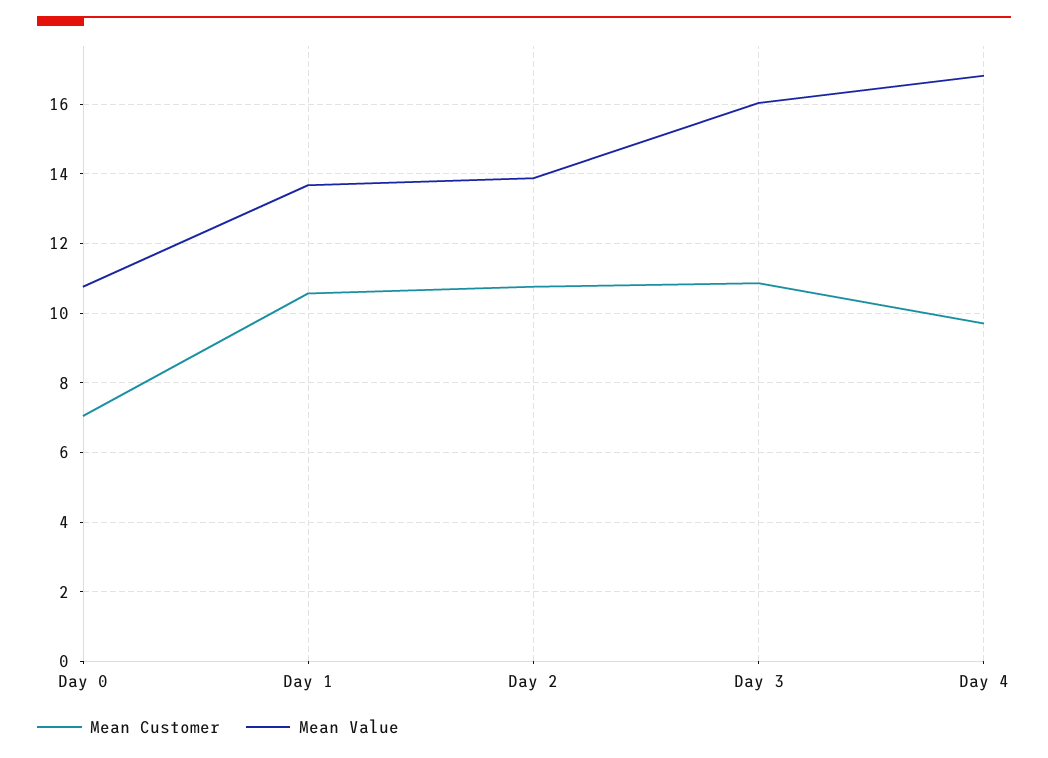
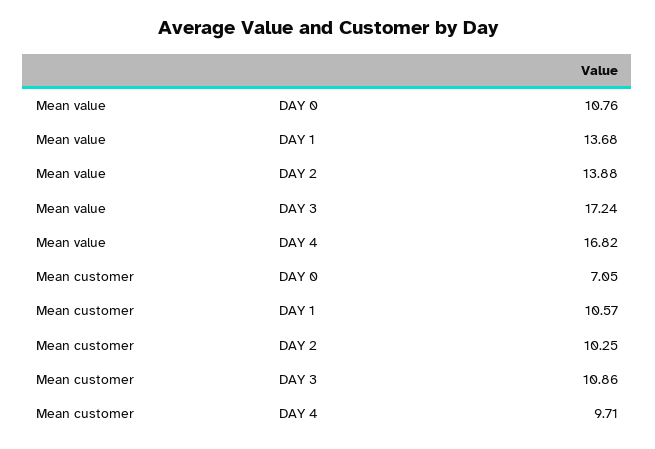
  {
    "Mean Customer": {
      "Day 0": 7.05,
      "Day 1": 10.57,
-     "Day 2": 10.8,
+     "Day 2": 10.25,
      "Day 3": 10.86,
      "Day 4": 9.71
    },
    "Mean Value": {
      "Day 0": 10.76,
      "Day 1": 13.68,
      "Day 2": 13.88,
-     "Day 3": 16,
+     "Day 3": 17.24,
      "Day 4": 16.82
    }
  }

